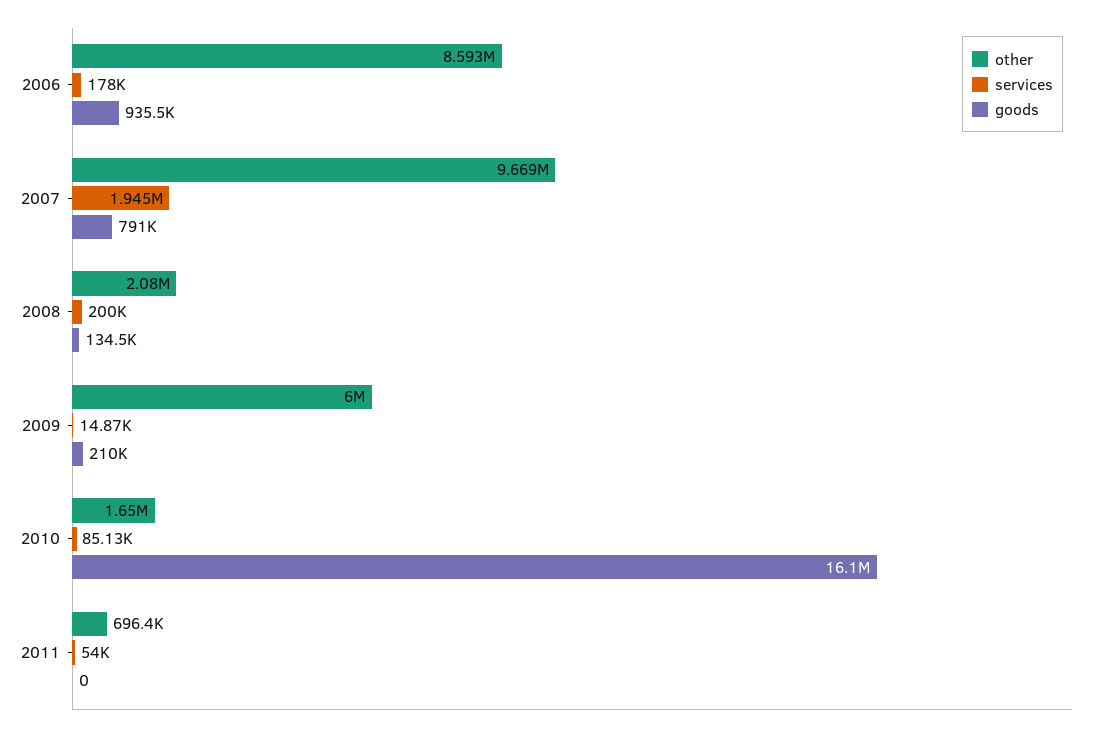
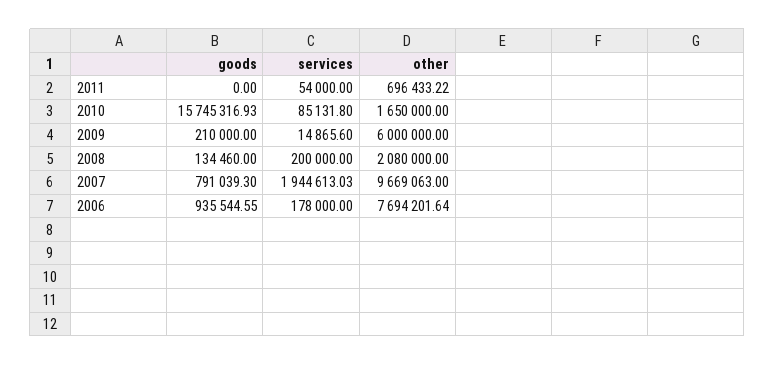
  {
    "other": {
-     "2006": 8593000,
+     "2006": 7694201.64,
      "2007": 9669063,
      "2008": 2080000,
      "2009": 6000000,
      "2010": 1650000,
      "2011": 696433.22
    },
    "services": {
      "2006": 178000,
      "2007": 1944613.03,
      "2008": 200000,
      "2009": 14865.6,
      "2010": 85131.8,
      "2011": 54000
    },
    "goods": {
      "2006": 935544.55,
      "2007": 791039.3,
      "2008": 134460,
      "2009": 210000,
-     "2010": 16100000,
+     "2010": 15745316.93,
      "2011": 0
    }
  }

